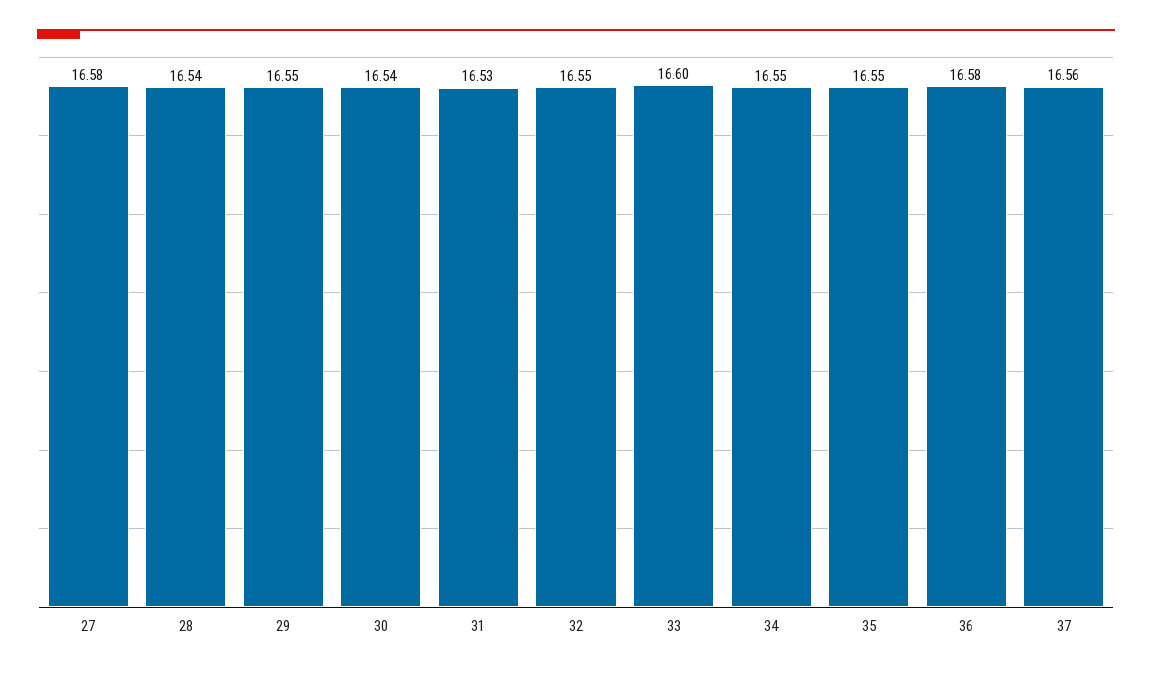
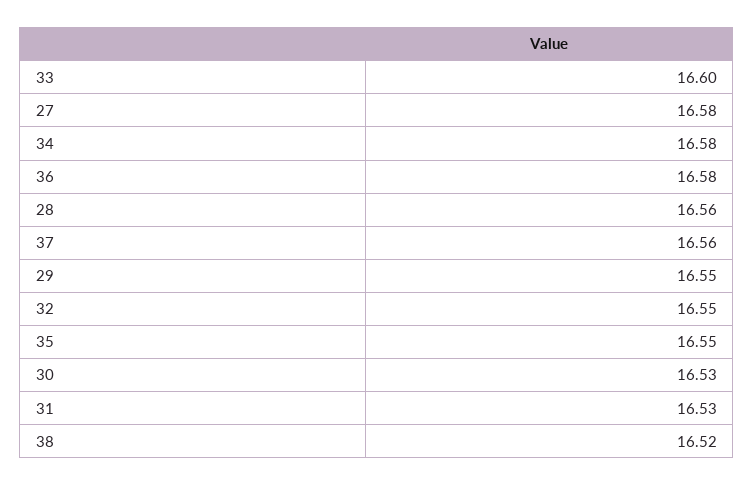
  {
    "27": 16.58,
-   "28": 16.54,
+   "28": 16.56,
    "29": 16.55,
-   "30": 16.54,
+   "30": 16.53,
    "31": 16.53,
    "32": 16.55,
    "33": 16.6,
-   "34": 16.55,
+   "34": 16.58,
    "35": 16.55,
    "36": 16.58,
-   "37": 16.56
+   "37": 16.56,
+   "38": 16.52
  }

